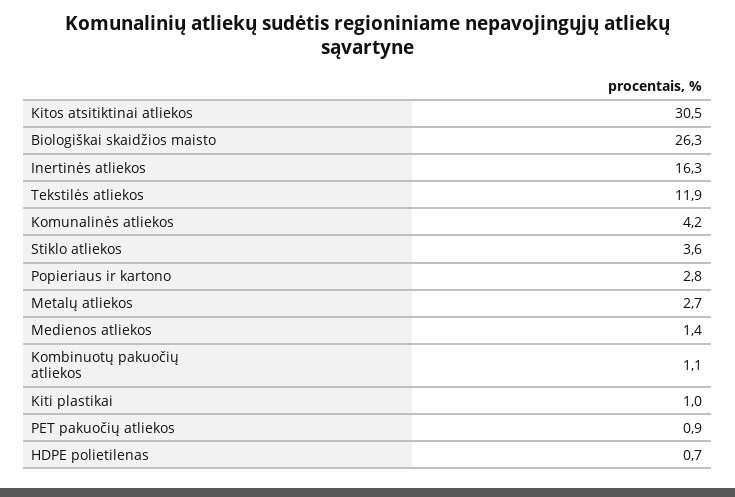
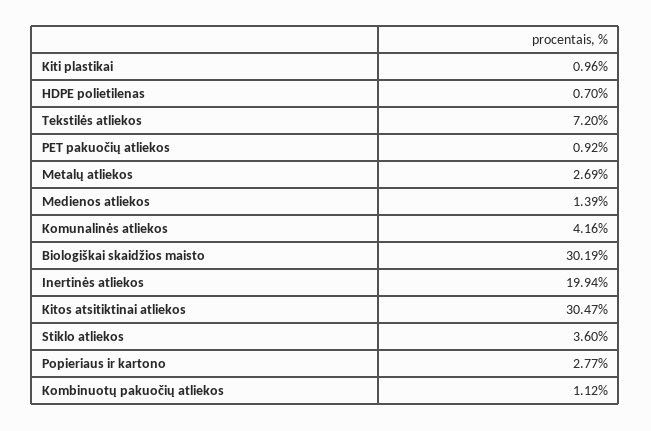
  {
    "Kitos atsitiktinai atliekos": 30.47,
-   "Biologiškai skaidžios maisto": 26.3,
+   "Biologiškai skaidžios maisto": 30.19,
-   "Inertinės atliekos": 16.3,
+   "Inertinės atliekos": 19.94,
-   "Tekstilės atliekos": 11.9,
+   "Tekstilės atliekos": 7.2,
    "Komunalinės atliekos": 4.16,
    "Stiklo atliekos": 3.6,
    "Popieriaus ir kartono": 2.77,
    "Metalų atliekos": 2.69,
    "Medienos atliekos": 1.39,
    "Kombinuotų pakuočių atliekos": 1.12,
    "Kiti plastikai": 0.96,
    "PET pakuočių atliekos": 0.92,
    "HDPE polietilenas": 0.7
  }

